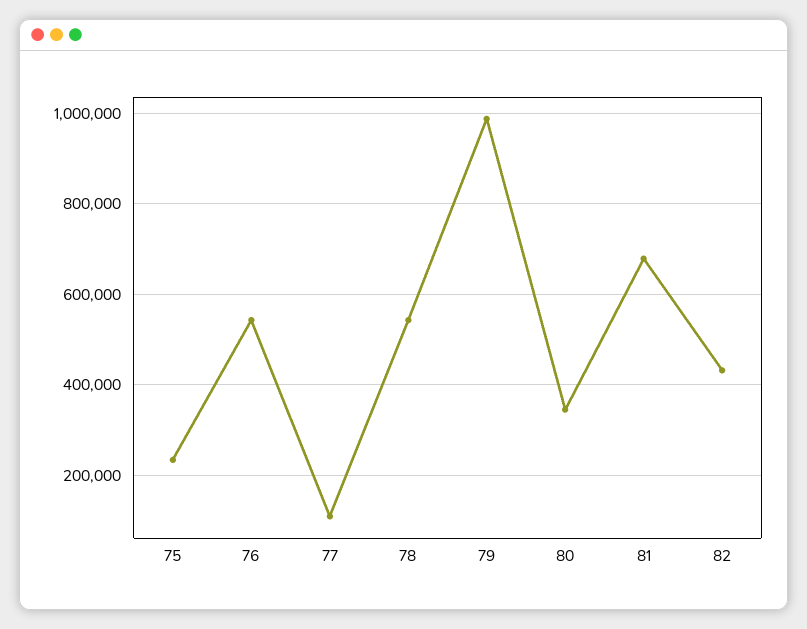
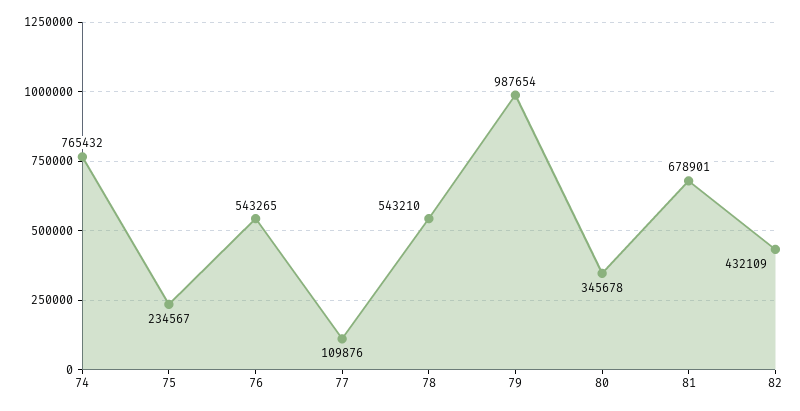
  {
    "75": 234567,
    "76": 543265,
    "77": 109876,
    "78": 543210,
    "79": 987654,
    "80": 345678,
    "81": 678901,
-   "82": 432109
+   "82": 432109,
+   "74": 765432
  }

